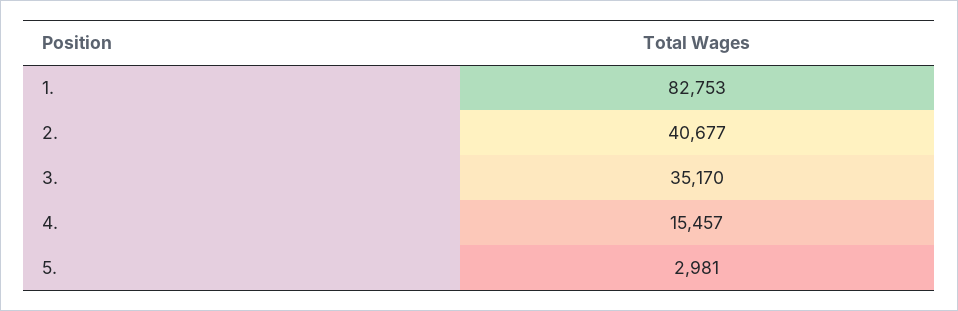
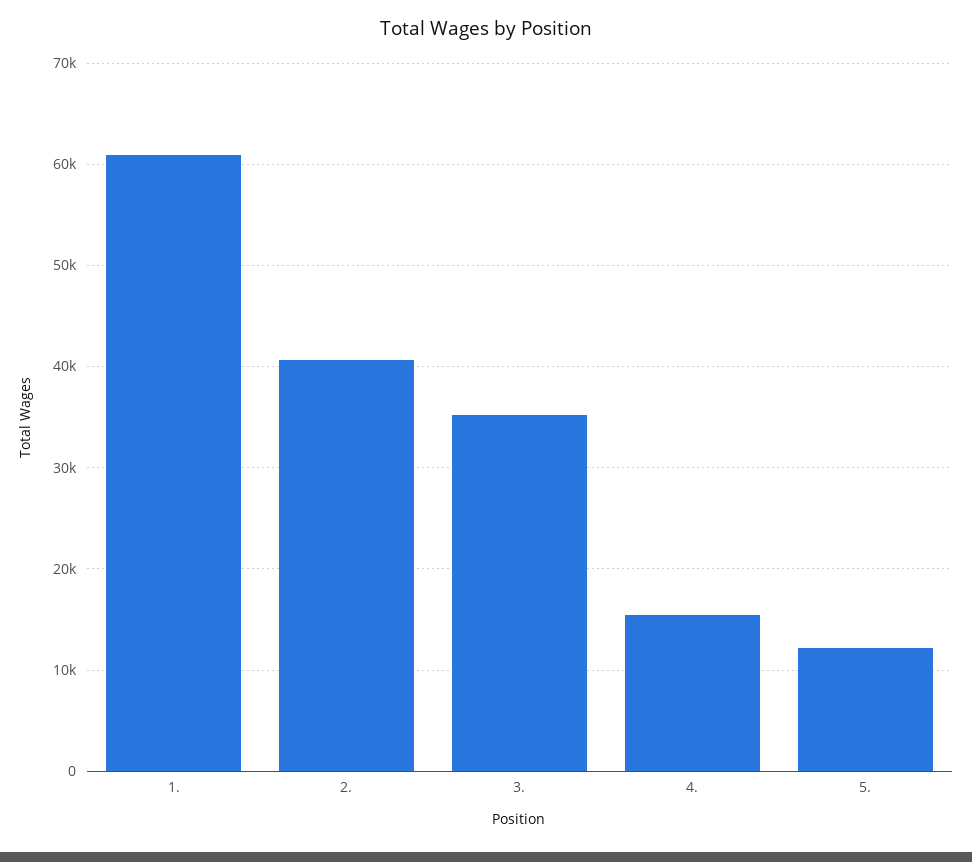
  {
-   "1.": 82753,
+   "1.": 61000,
    "2.": 40677,
    "3.": 35170,
    "4.": 15457,
-   "5.": 2981
+   "5.": 12000
  }

